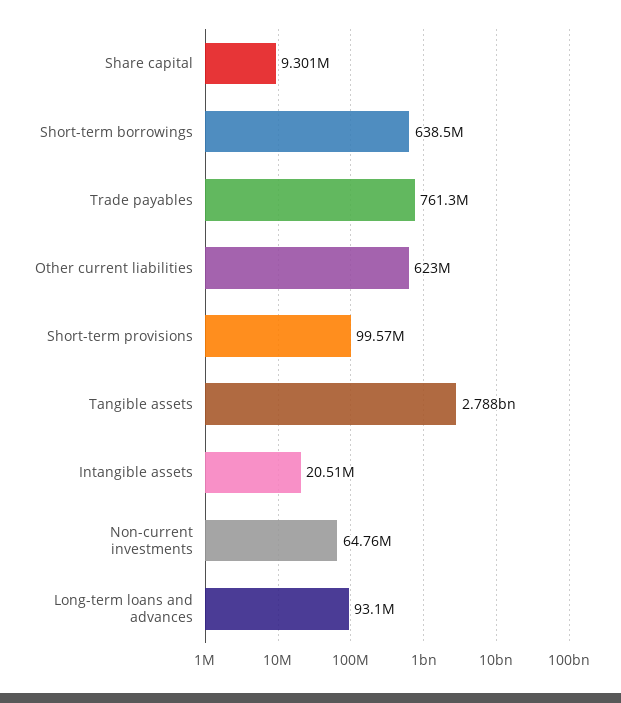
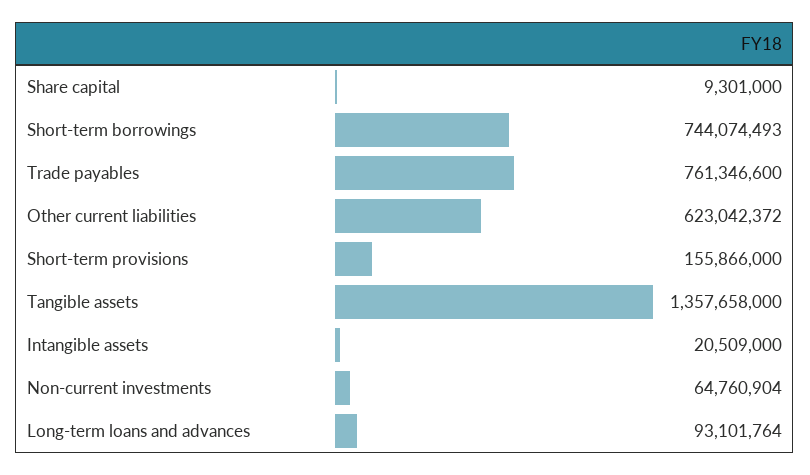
  {
    "Share capital": 9301000,
-   "Short-term borrowings": 638500000,
+   "Short-term borrowings": 744074493,
    "Trade payables": 761346600,
    "Other current liabilities": 623042372,
-   "Short-term provisions": 99570000,
+   "Short-term provisions": 155866000,
-   "Tangible assets": 2788000000,
+   "Tangible assets": 1357658000,
    "Intangible assets": 20509000,
    "Non-current investments": 64760904,
    "Long-term loans and advances": 93101764
  }

